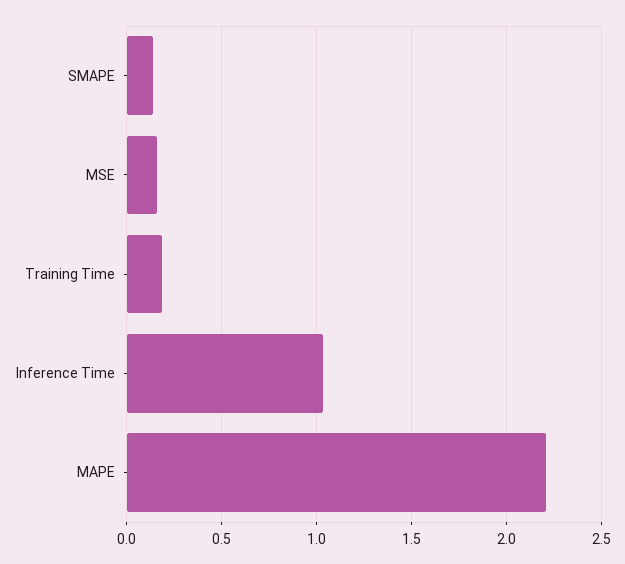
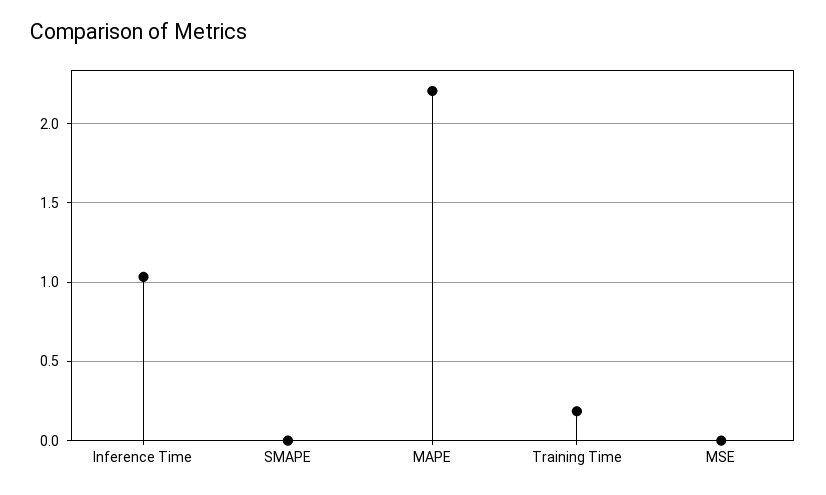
  {
-   "SMAPE": 0.15,
+   "SMAPE": 0,
-   "MSE": 0.15,
+   "MSE": 0,
    "Training Time": 0.2,
    "Inference Time": 1.05,
    "MAPE": 2.2
  }

